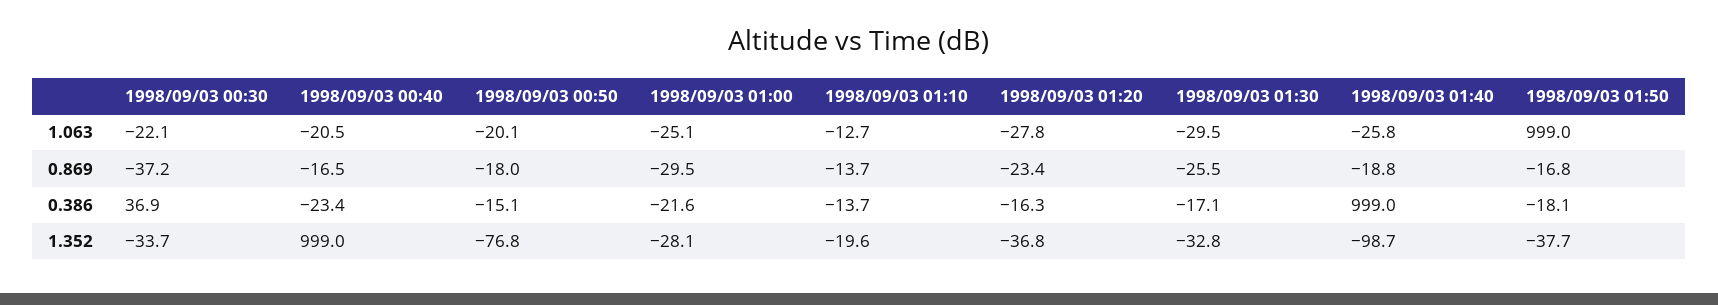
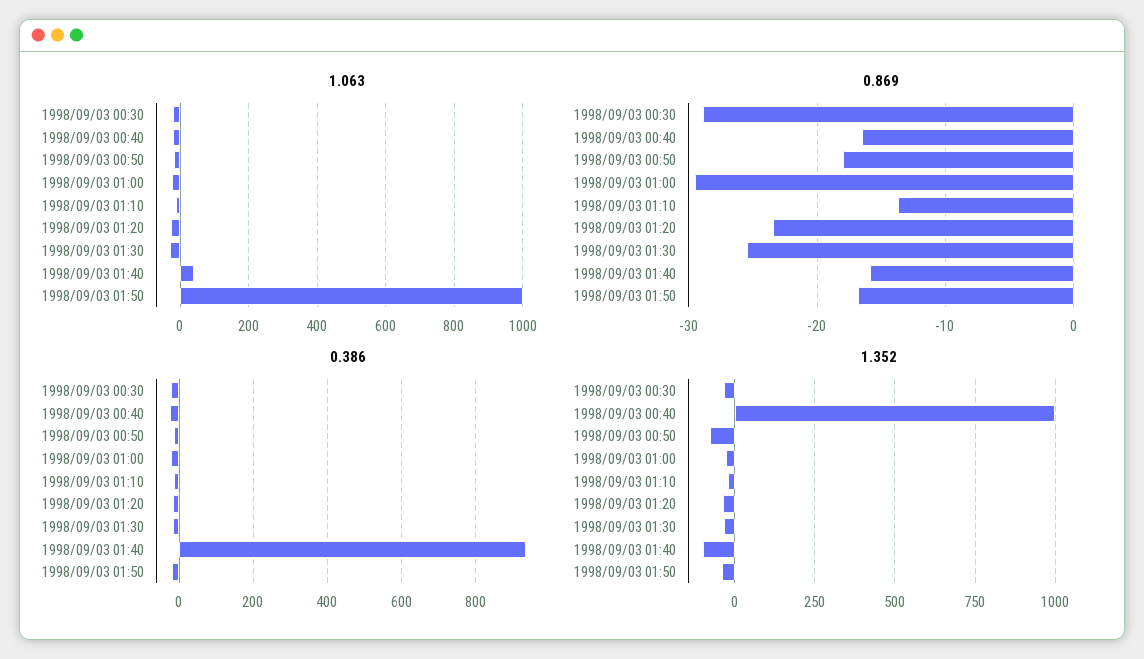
  {
    "1.063": {
      "1998/09/03 00:30": -22.1,
      "1998/09/03 00:40": -20.5,
      "1998/09/03 00:50": -20.1,
      "1998/09/03 01:00": -25.1,
      "1998/09/03 01:10": -12.7,
      "1998/09/03 01:20": -27.8,
      "1998/09/03 01:30": -29.5,
-     "1998/09/03 01:40": -25.8,
+     "1998/09/03 01:40": 40,
      "1998/09/03 01:50": 999
    },
    "0.869": {
-     "1998/09/03 00:30": -37.2,
+     "1998/09/03 00:30": -29,
      "1998/09/03 00:40": -16.5,
      "1998/09/03 00:50": -18,
      "1998/09/03 01:00": -29.5,
      "1998/09/03 01:10": -13.7,
      "1998/09/03 01:20": -23.4,
      "1998/09/03 01:30": -25.5,
-     "1998/09/03 01:40": -18.8,
+     "1998/09/03 01:40": -16,
      "1998/09/03 01:50": -16.8
    },
    "0.386": {
-     "1998/09/03 00:30": 36.9,
+     "1998/09/03 00:30": -20,
      "1998/09/03 00:40": -23.4,
      "1998/09/03 00:50": -15.1,
      "1998/09/03 01:00": -21.6,
      "1998/09/03 01:10": -13.7,
      "1998/09/03 01:20": -16.3,
      "1998/09/03 01:30": -17.1,
-     "1998/09/03 01:40": 999,
+     "1998/09/03 01:40": 940,
      "1998/09/03 01:50": -18.1
    },
    "1.352": {
      "1998/09/03 00:30": -33.7,
      "1998/09/03 00:40": 999,
      "1998/09/03 00:50": -76.8,
      "1998/09/03 01:00": -28.1,
      "1998/09/03 01:10": -19.6,
      "1998/09/03 01:20": -36.8,
      "1998/09/03 01:30": -32.8,
      "1998/09/03 01:40": -98.7,
      "1998/09/03 01:50": -37.7
    }
  }

